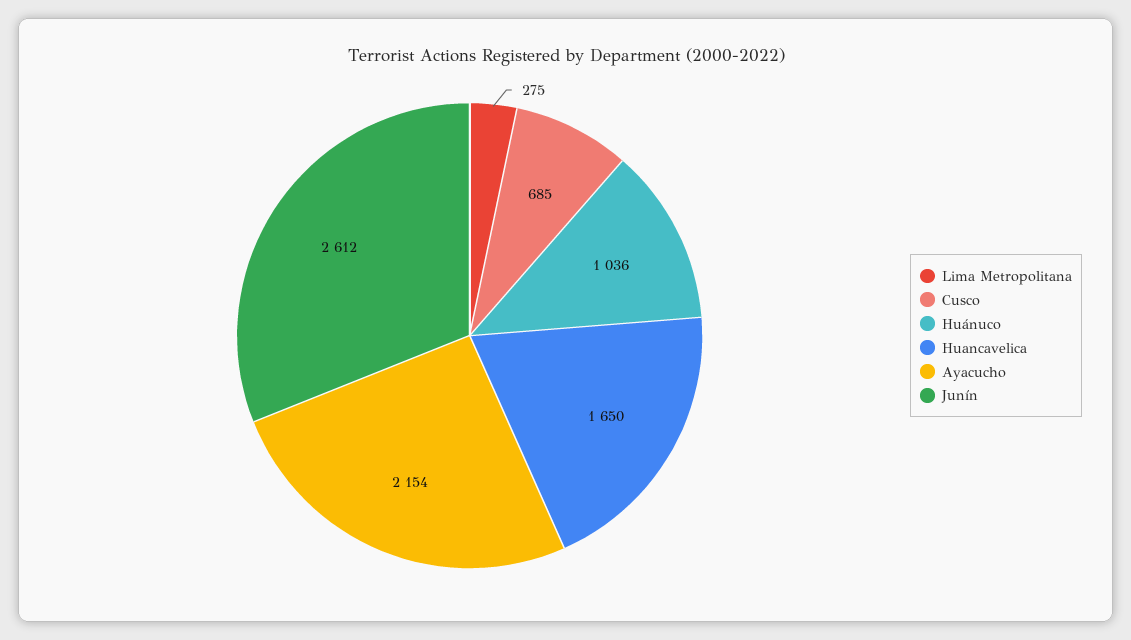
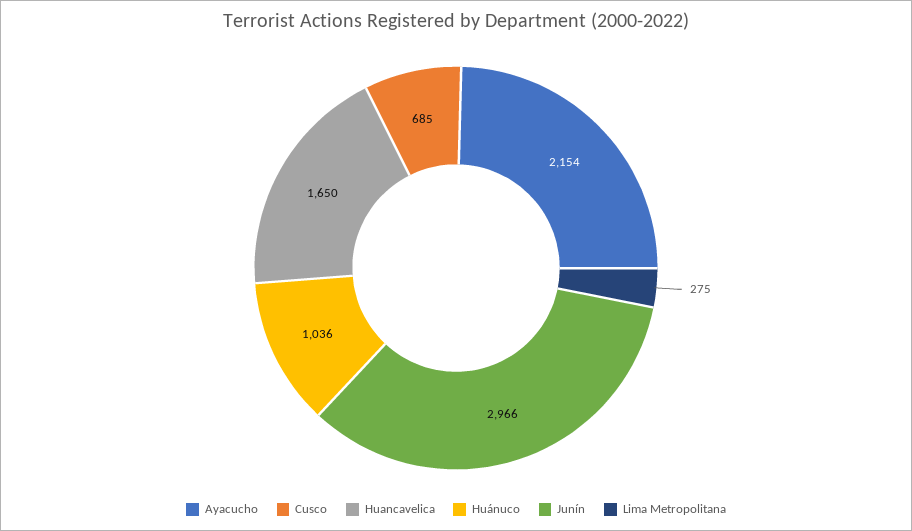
  {
    "Lima Metropolitana": 275,
    "Cusco": 685,
    "Huánuco": 1036,
    "Huancavelica": 1650,
    "Ayacucho": 2154,
-   "Junín": 2612
+   "Junín": 2966
  }

